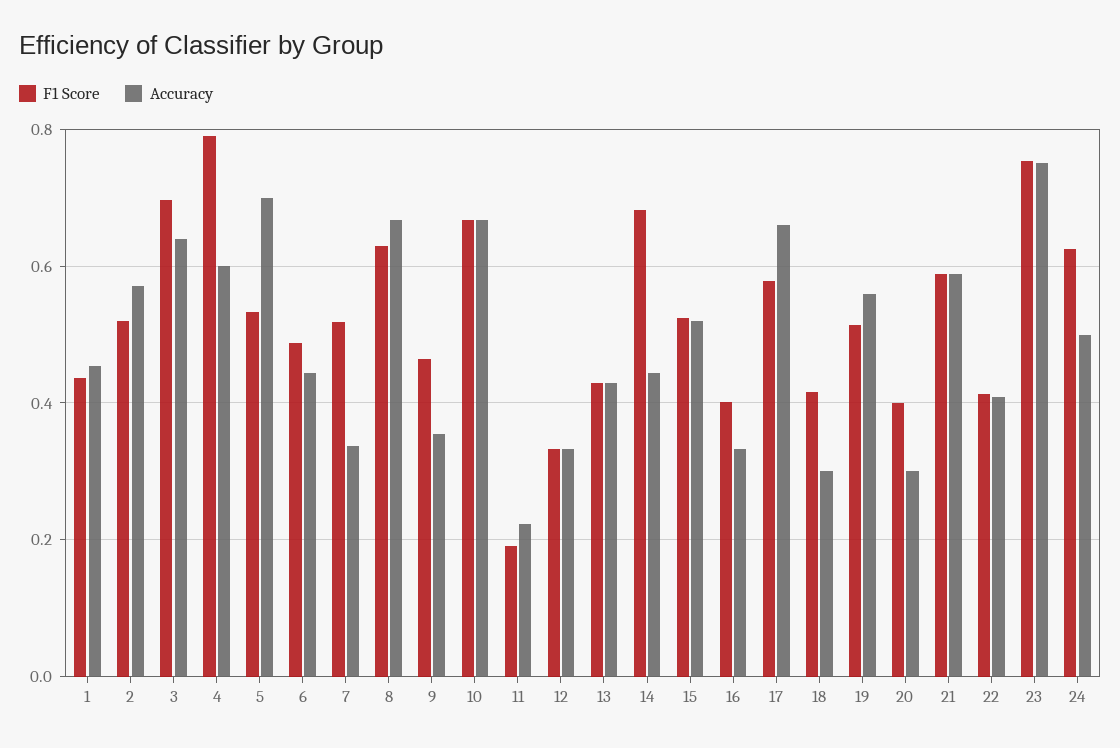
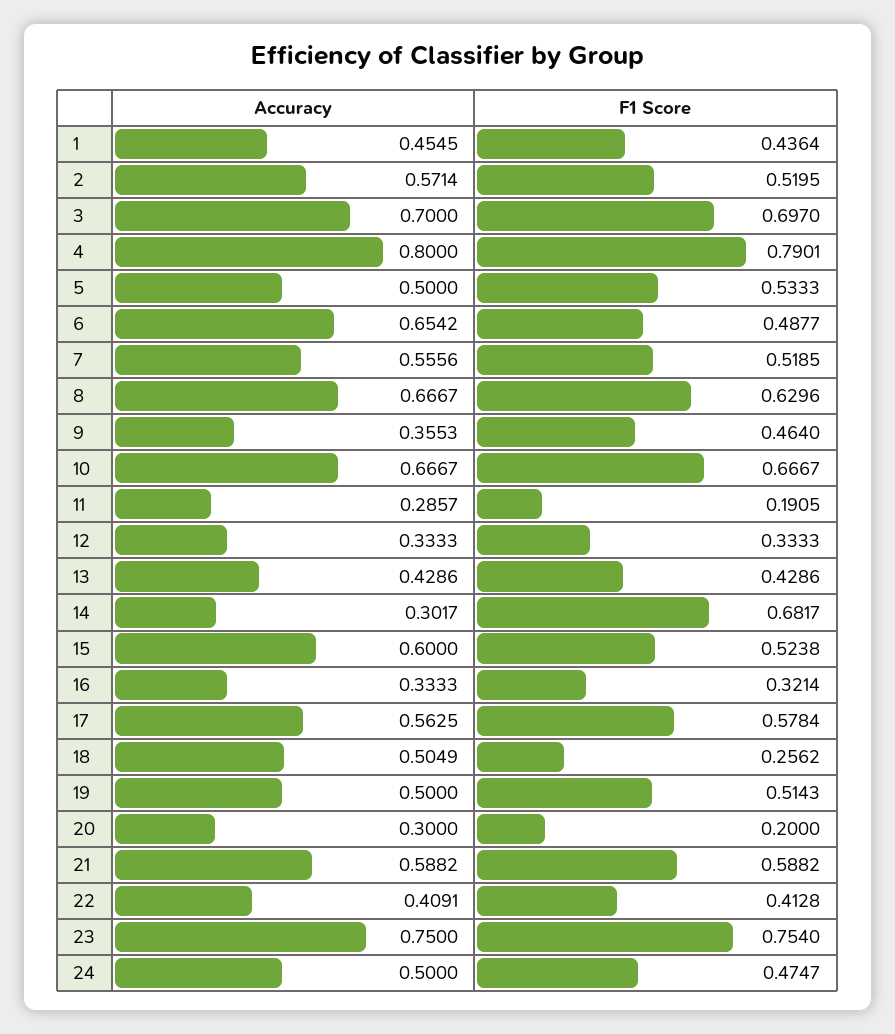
  {
    "F1 Score": {
      "1": 0.4364,
      "2": 0.5195,
      "3": 0.697,
      "4": 0.7901,
      "5": 0.5333,
      "6": 0.4877,
      "7": 0.5185,
      "8": 0.6296,
      "9": 0.464,
      "10": 0.6667,
      "11": 0.1905,
      "12": 0.3333,
      "13": 0.4286,
      "14": 0.6817,
      "15": 0.5238,
-     "16": 0.4,
+     "16": 0.3214,
      "17": 0.5784,
-     "18": 0.42,
+     "18": 0.2562,
      "19": 0.5143,
-     "20": 0.4,
+     "20": 0.2,
      "21": 0.5882,
      "22": 0.4128,
      "23": 0.754,
-     "24": 0.62
+     "24": 0.4747
    },
    "Accuracy": {
      "1": 0.4545,
      "2": 0.5714,
-     "3": 0.64,
+     "3": 0.7,
-     "4": 0.6,
+     "4": 0.8,
-     "5": 0.7,
+     "5": 0.5,
-     "6": 0.44,
+     "6": 0.6542,
-     "7": 0.34,
+     "7": 0.5556,
      "8": 0.6667,
      "9": 0.3553,
      "10": 0.6667,
-     "11": 0.22,
+     "11": 0.2857,
      "12": 0.3333,
      "13": 0.4286,
-     "14": 0.44,
+     "14": 0.3017,
-     "15": 0.52,
+     "15": 0.6,
      "16": 0.3333,
-     "17": 0.66,
+     "17": 0.5625,
-     "18": 0.3,
+     "18": 0.5049,
-     "19": 0.56,
+     "19": 0.5,
      "20": 0.3,
      "21": 0.5882,
      "22": 0.4091,
      "23": 0.75,
      "24": 0.5
    }
  }

